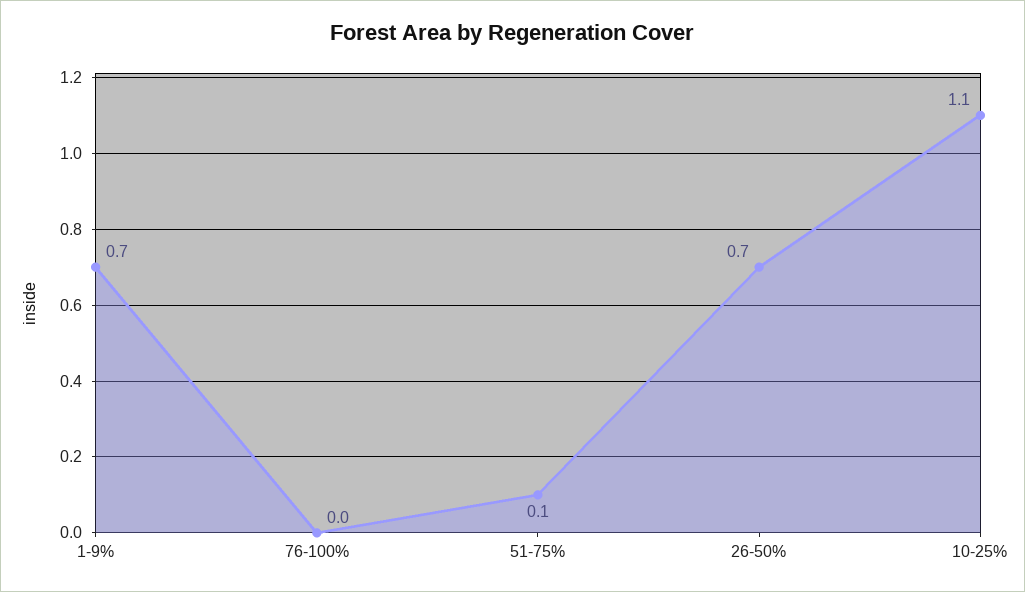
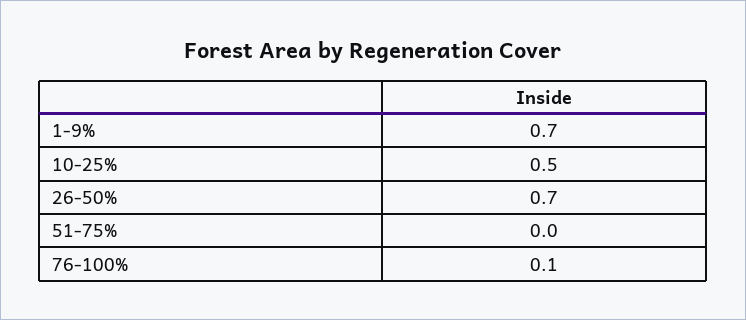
  {
    "1-9%": 0.7,
-   "76-100%": 0,
+   "76-100%": 0.1,
-   "51-75%": 0.1,
+   "51-75%": 0,
    "26-50%": 0.7,
-   "10-25%": 1.1
+   "10-25%": 0.5
  }

